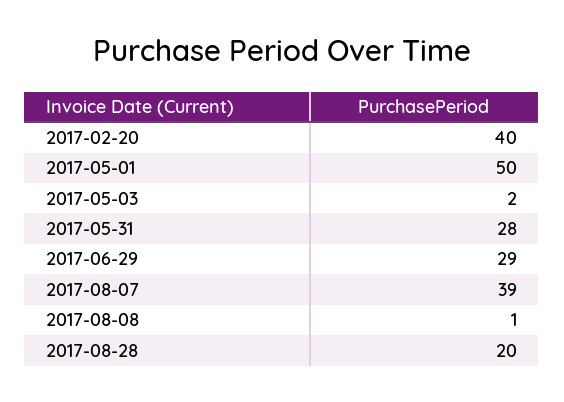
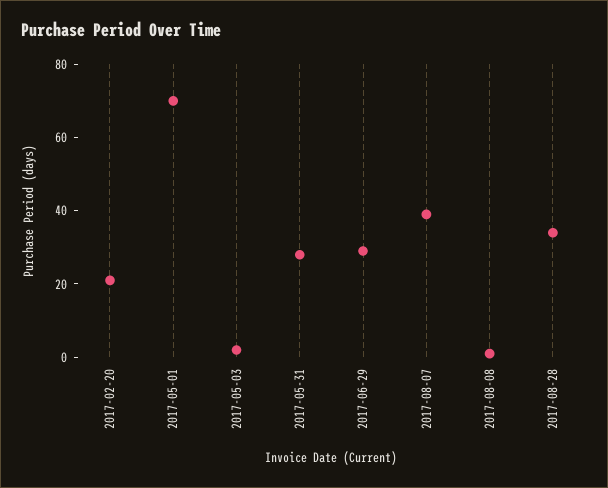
  {
-   "2017-02-20": 40,
+   "2017-02-20": 20,
-   "2017-05-01": 50,
+   "2017-05-01": 70,
    "2017-05-03": 2,
    "2017-05-31": 28,
    "2017-06-29": 29,
    "2017-08-07": 39,
    "2017-08-08": 1,
-   "2017-08-28": 20
+   "2017-08-28": 35
  }

